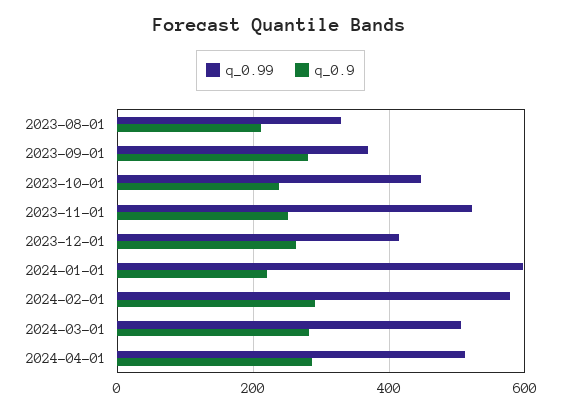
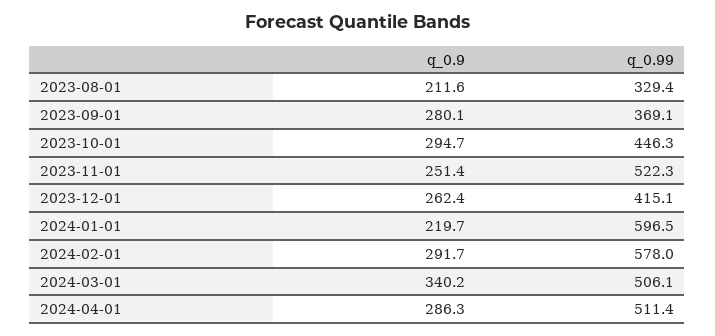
  {
    "q_0.99": {
      "2023-08-01": 329.4,
      "2023-09-01": 369.1,
      "2023-10-01": 446.3,
      "2023-11-01": 522.3,
      "2023-12-01": 415.1,
      "2024-01-01": 596.5,
      "2024-02-01": 578,
      "2024-03-01": 506.1,
      "2024-04-01": 511.4
    },
    "q_0.9": {
      "2023-08-01": 211.6,
      "2023-09-01": 280.1,
-     "2023-10-01": 240,
+     "2023-10-01": 294.7,
      "2023-11-01": 251.4,
      "2023-12-01": 262.4,
      "2024-01-01": 219.7,
      "2024-02-01": 291.7,
-     "2024-03-01": 280,
+     "2024-03-01": 340.2,
      "2024-04-01": 286.3
    }
  }

